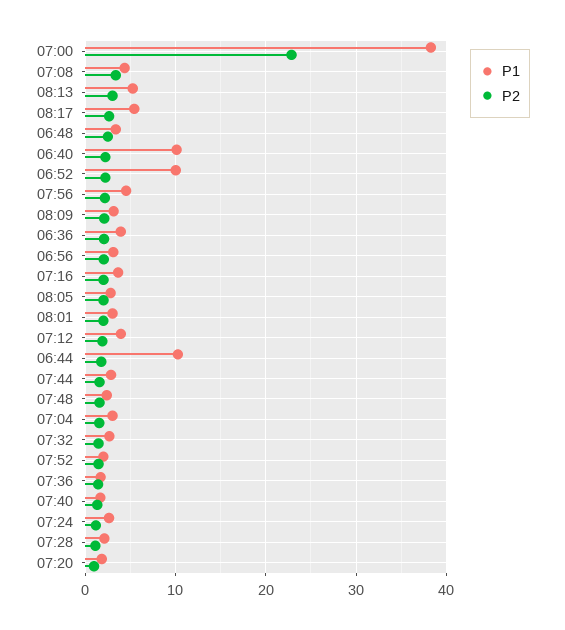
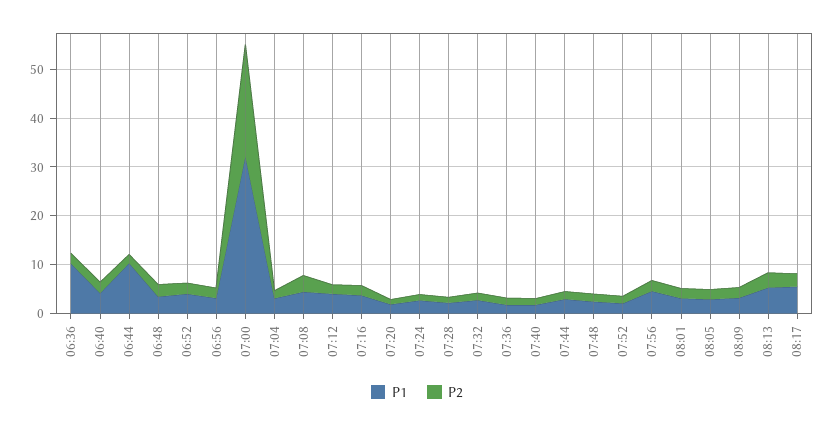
  {
    "P1": {
-     "07:00": 38,
+     "07:00": 32,
      "07:08": 4,
      "08:13": 5,
      "08:17": 5,
      "06:48": 3,
-     "06:40": 10,
+     "06:40": 4,
-     "06:52": 10,
+     "06:52": 4,
      "07:56": 5,
      "08:09": 3,
-     "06:36": 4,
+     "06:36": 10,
      "06:56": 3,
      "07:16": 4,
      "08:05": 3,
      "08:01": 3,
      "07:12": 4,
      "06:44": 10,
      "07:44": 3,
      "07:48": 2,
      "07:04": 3,
      "07:32": 3,
      "07:52": 2,
      "07:36": 2,
      "07:40": 2,
      "07:24": 3,
      "07:28": 2,
      "07:20": 2
    },
    "P2": {
      "07:00": 23,
      "07:08": 3,
      "08:13": 3,
      "08:17": 3,
      "06:48": 3,
      "06:40": 2,
      "06:52": 2,
      "07:56": 2,
      "08:09": 2,
      "06:36": 2,
      "06:56": 2,
      "07:16": 2,
      "08:05": 2,
      "08:01": 2,
      "07:12": 2,
      "06:44": 2,
      "07:44": 2,
      "07:48": 2,
      "07:04": 2,
      "07:32": 2,
      "07:52": 2,
      "07:36": 1,
      "07:40": 1,
      "07:24": 1,
      "07:28": 1,
      "07:20": 1
    }
  }

